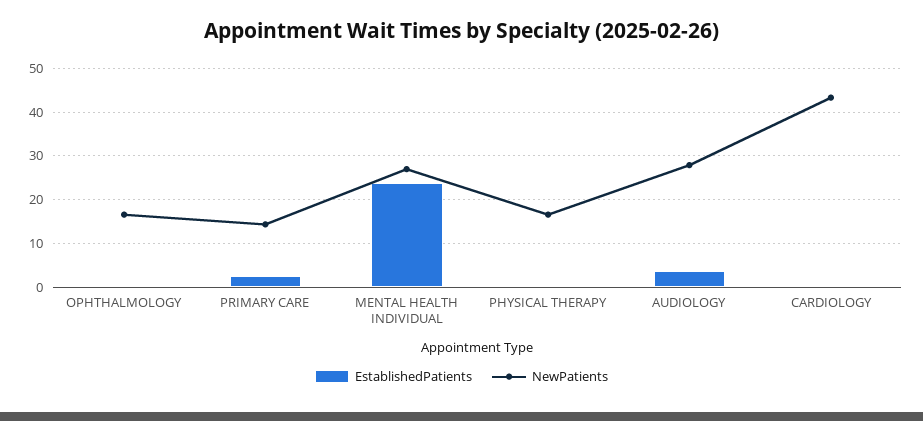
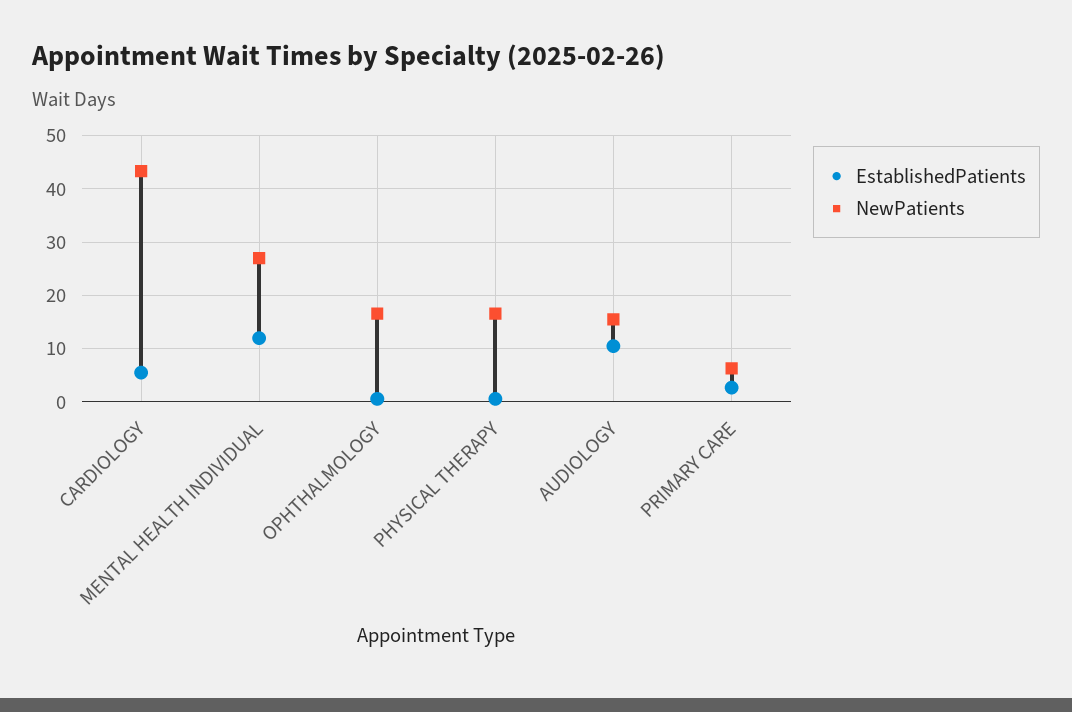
  {
    "EstablishedPatients": {
      "OPHTHALMOLOGY": 0,
      "PRIMARY CARE": 2,
-     "MENTAL HEALTH INDIVIDUAL": 24,
+     "MENTAL HEALTH INDIVIDUAL": 12,
      "PHYSICAL THERAPY": 0,
-     "AUDIOLOGY": 4,
+     "AUDIOLOGY": 10,
-     "CARDIOLOGY": 0
+     "CARDIOLOGY": 6
    },
    "NewPatients": {
      "OPHTHALMOLOGY": 16,
-     "PRIMARY CARE": 14,
+     "PRIMARY CARE": 6,
      "MENTAL HEALTH INDIVIDUAL": 28,
      "PHYSICAL THERAPY": 16,
-     "AUDIOLOGY": 28,
+     "AUDIOLOGY": 16,
      "CARDIOLOGY": 44
    }
  }

